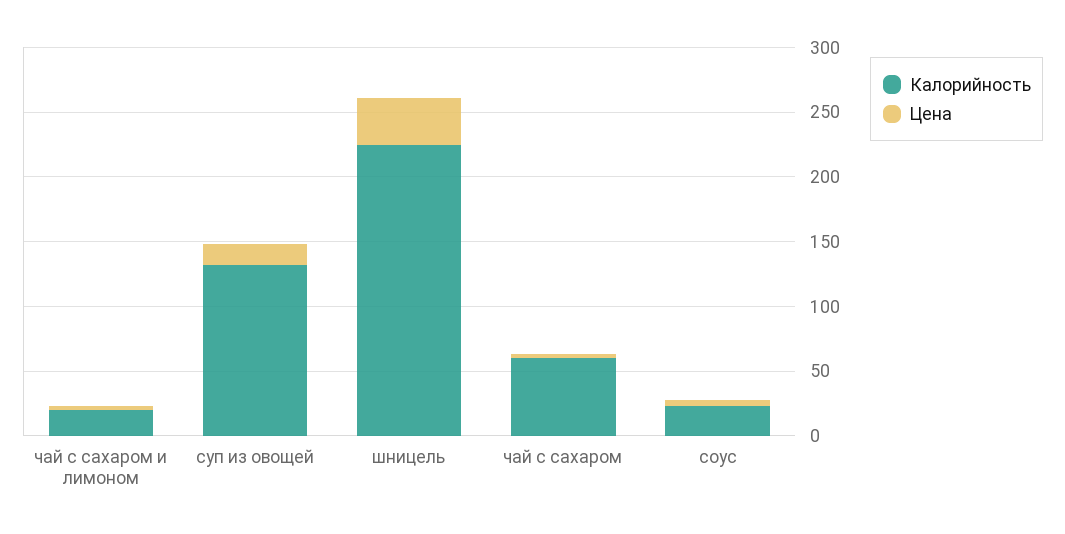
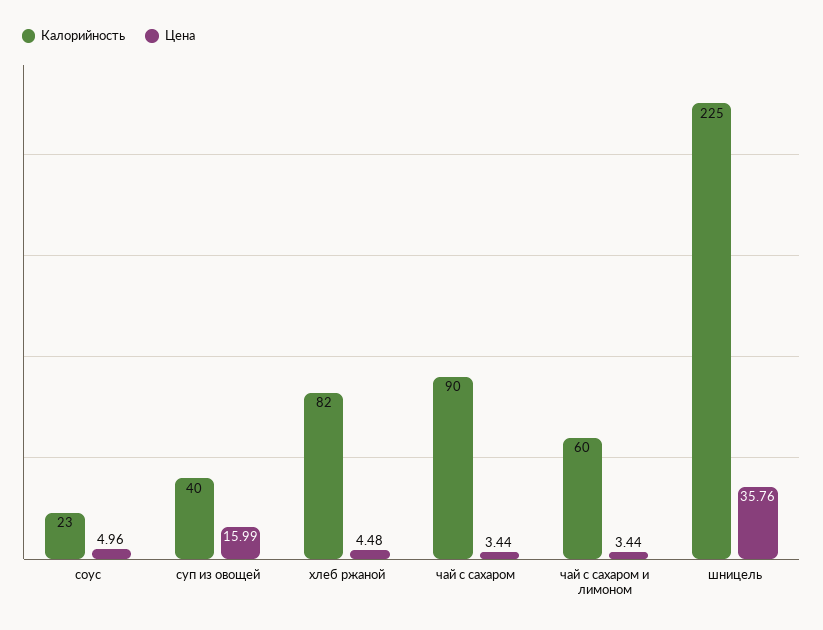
  {
    "Калорийность": {
-     "чай с сахаром и лимоном": 20,
+     "чай с сахаром и лимоном": 60,
-     "суп из овощей": 130,
+     "суп из овощей": 40,
      "шницель": 225,
-     "чай с сахаром": 60,
+     "чай с сахаром": 90,
-     "соус": 23
+     "соус": 23,
+     "хлеб ржаной": 82
    },
    "Цена": {
      "чай с сахаром и лимоном": 3.44,
      "суп из овощей": 15.99,
      "шницель": 35.76,
      "чай с сахаром": 3.44,
-     "соус": 4.96
+     "соус": 4.96,
+     "хлеб ржаной": 4.48
    }
  }

